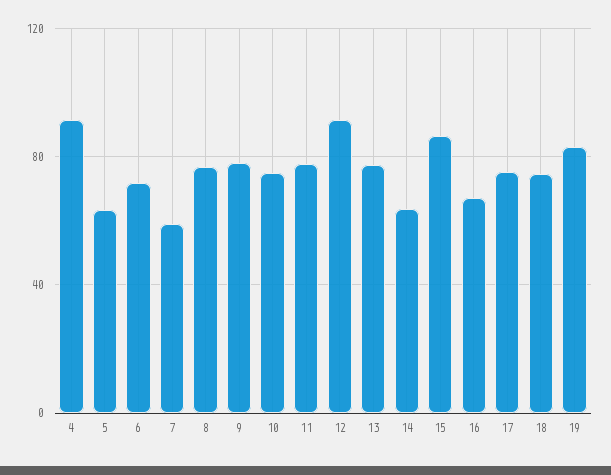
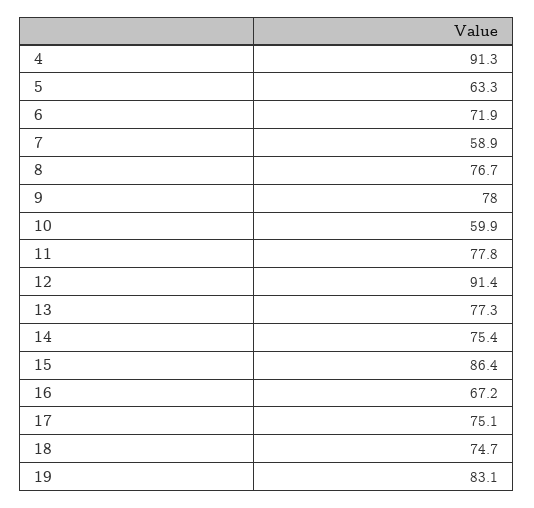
  {
    "4": 91.3,
    "5": 63.3,
    "6": 71.9,
    "7": 58.9,
    "8": 76.7,
    "9": 78,
-   "10": 75,
+   "10": 59.9,
    "11": 77.8,
    "12": 91.4,
    "13": 77.3,
-   "14": 65,
+   "14": 75.4,
    "15": 86.4,
    "16": 67.2,
    "17": 75.1,
    "18": 74.7,
    "19": 83.1
  }

